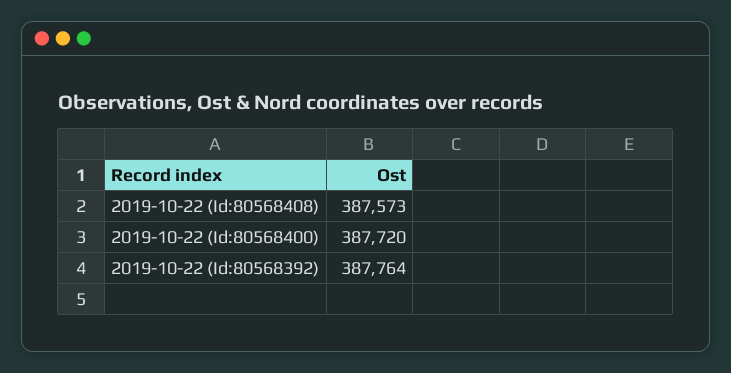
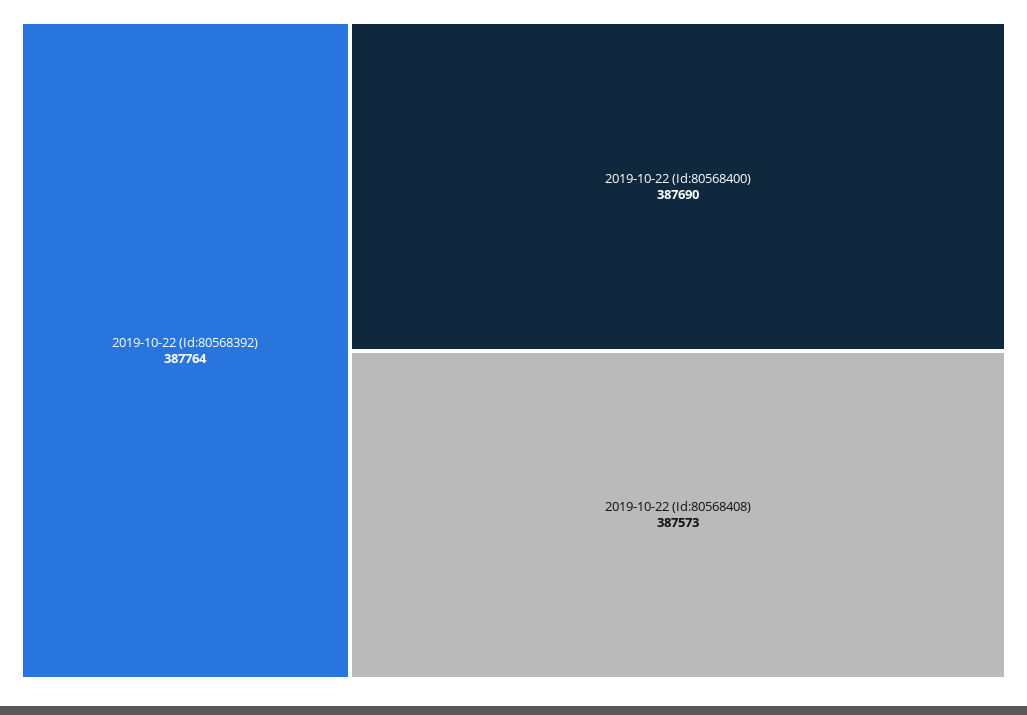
  {
    "2019-10-22 (Id:80568408)": 387573,
-   "2019-10-22 (Id:80568400)": 387720,
+   "2019-10-22 (Id:80568400)": 387690,
    "2019-10-22 (Id:80568392)": 387764
  }

